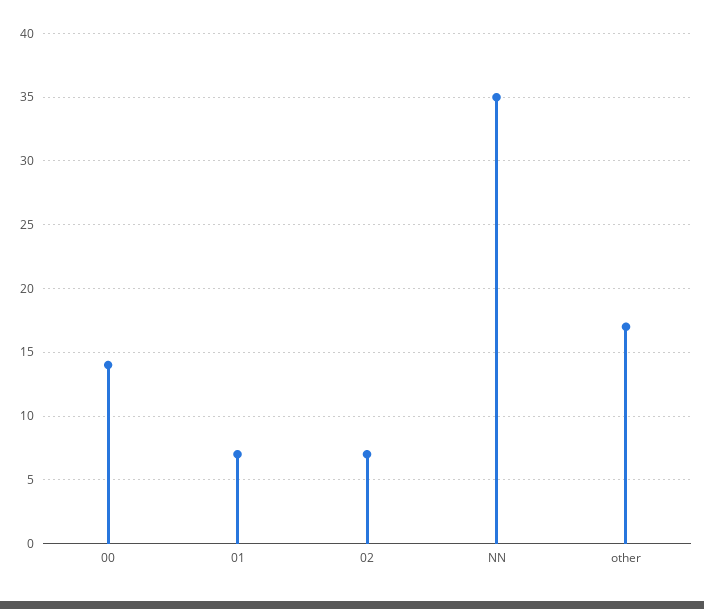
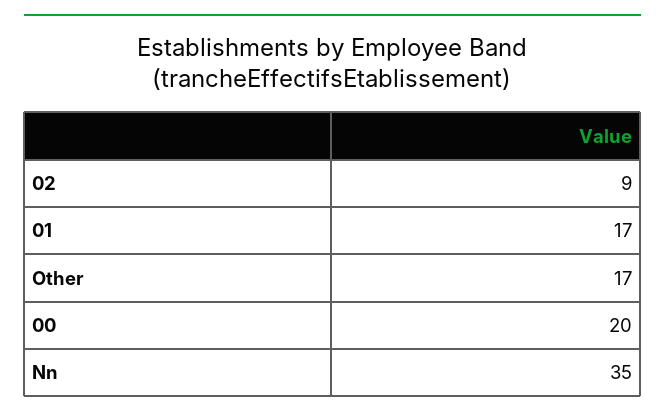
  {
-   "00": 14,
+   "00": 20,
-   "01": 7,
+   "01": 17,
-   "02": 7,
+   "02": 9,
    "NN": 35,
    "other": 17
  }

